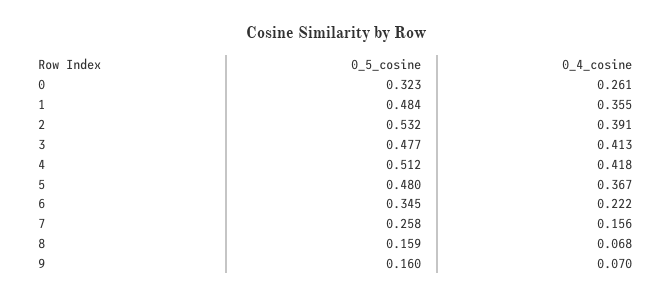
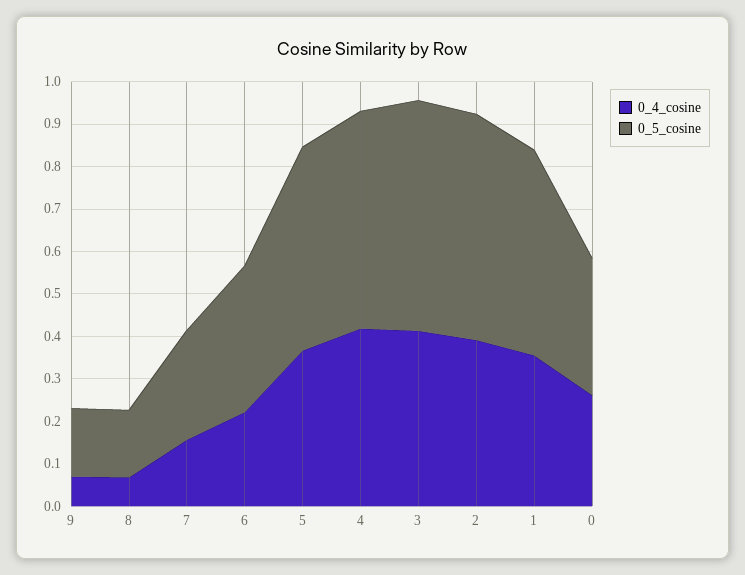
  {
    "0_5_cosine": {
      "0": 0.323,
      "1": 0.484,
      "2": 0.532,
-     "3": 0.477,
+     "3": 0.54,
      "4": 0.512,
      "5": 0.48,
      "6": 0.345,
      "7": 0.258,
      "8": 0.159,
      "9": 0.16
    },
    "0_4_cosine": {
      "0": 0.261,
      "1": 0.355,
      "2": 0.391,
      "3": 0.413,
      "4": 0.418,
      "5": 0.367,
      "6": 0.222,
      "7": 0.156,
      "8": 0.068,
      "9": 0.07
    }
  }

